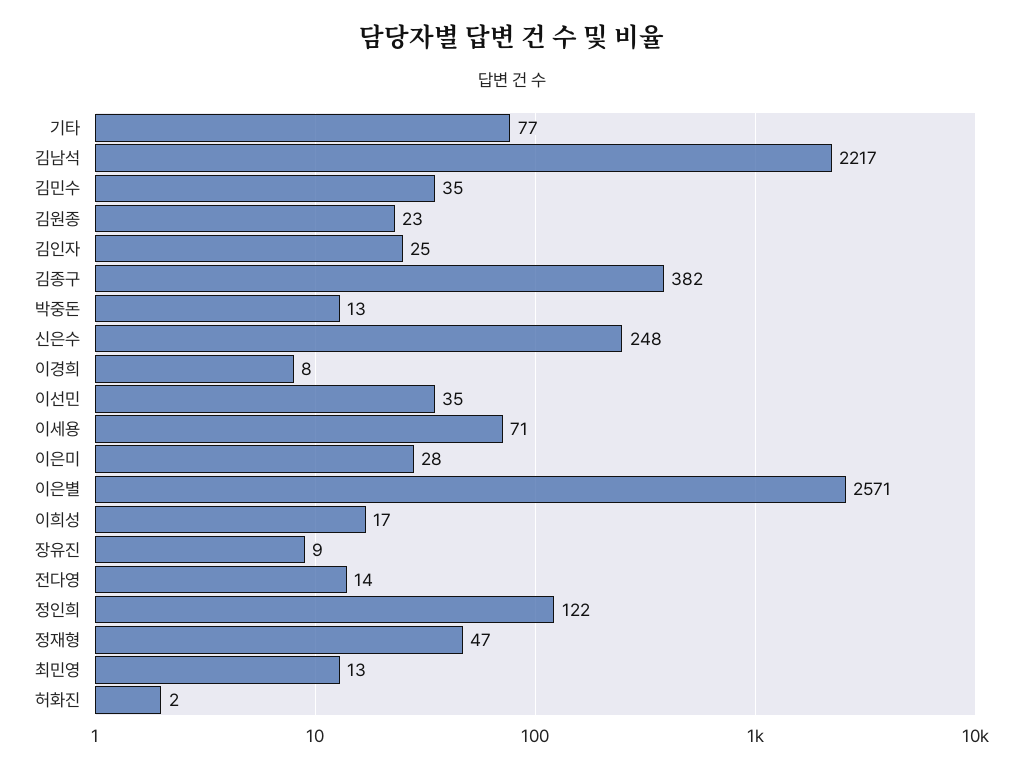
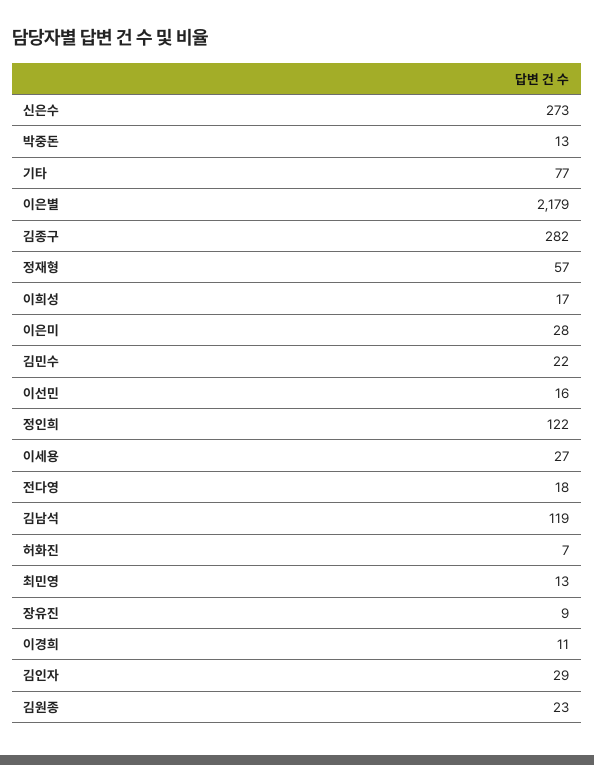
  {
    "기타": 77,
-   "김남석": 2217,
+   "김남석": 119,
-   "김민수": 35,
+   "김민수": 22,
    "김원종": 23,
-   "김인자": 25,
+   "김인자": 29,
-   "김종구": 382,
+   "김종구": 282,
    "박중돈": 13,
-   "신은수": 248,
+   "신은수": 273,
-   "이경희": 8,
+   "이경희": 11,
-   "이선민": 35,
+   "이선민": 16,
-   "이세용": 71,
+   "이세용": 27,
    "이은미": 28,
-   "이은별": 2571,
+   "이은별": 2179,
    "이희성": 17,
    "장유진": 9,
-   "전다영": 14,
+   "전다영": 18,
    "정인희": 122,
-   "정재형": 47,
+   "정재형": 57,
    "최민영": 13,
-   "허화진": 2
+   "허화진": 7
  }

